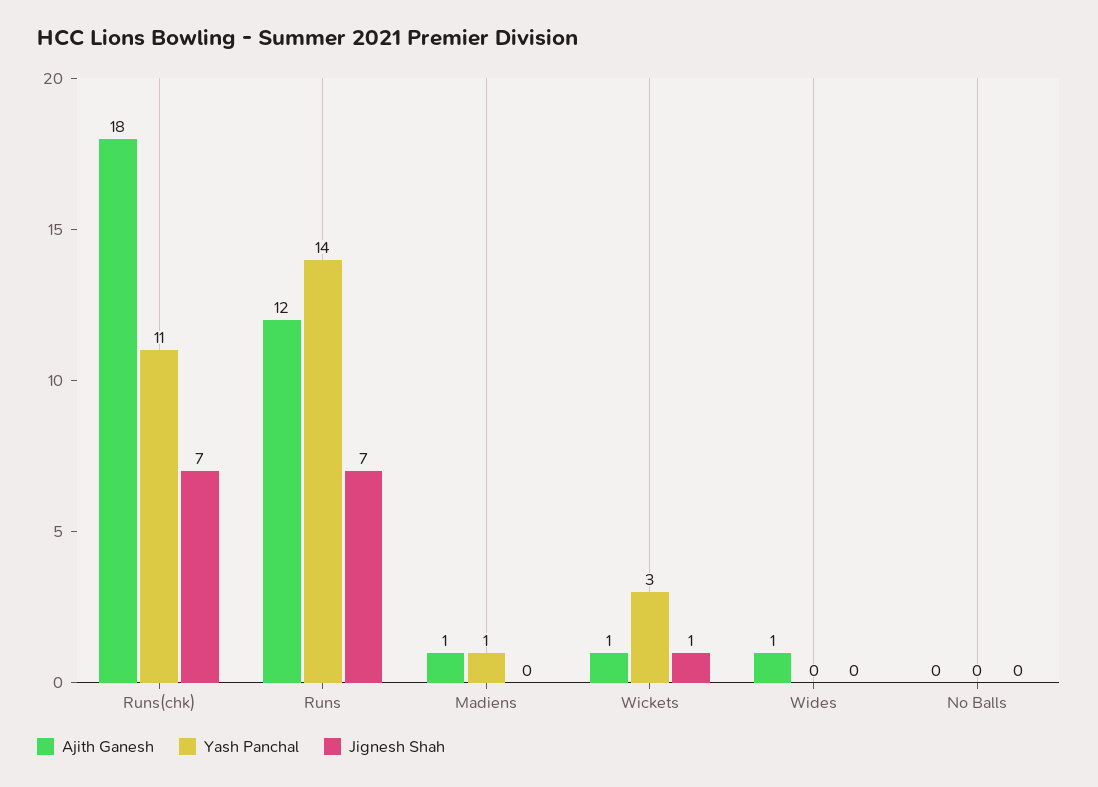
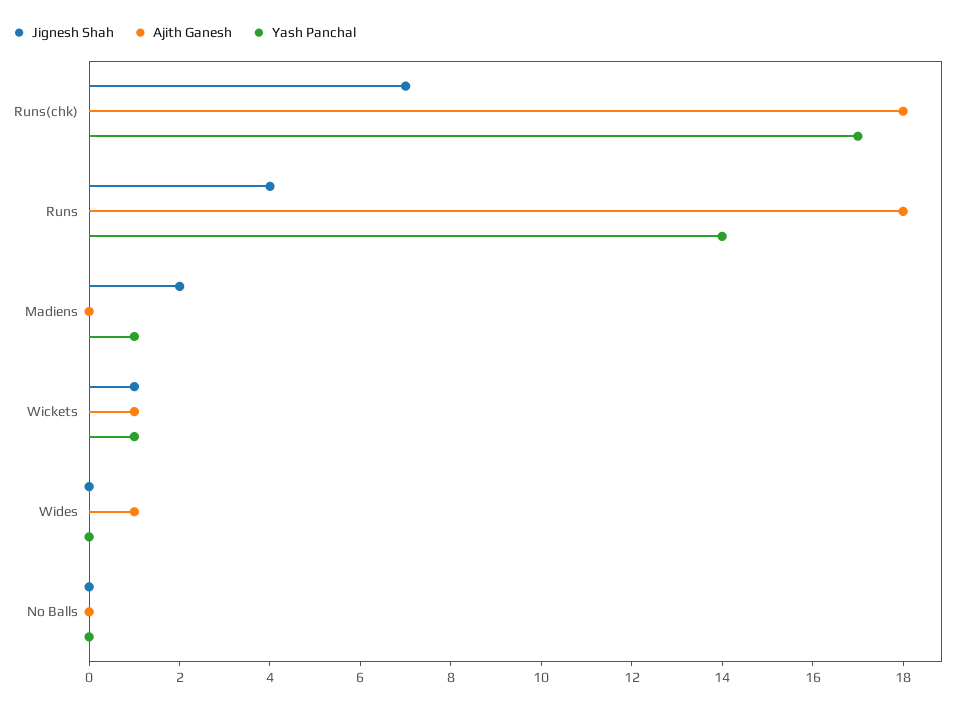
  {
    "Ajith Ganesh": {
      "Runs(chk)": 18,
-     "Runs": 12,
+     "Runs": 18,
-     "Madiens": 1,
+     "Madiens": 0,
      "Wickets": 1,
      "Wides": 1,
      "No Balls": 0
    },
    "Yash Panchal": {
-     "Runs(chk)": 11,
+     "Runs(chk)": 17,
      "Runs": 14,
      "Madiens": 1,
-     "Wickets": 3,
+     "Wickets": 1,
      "Wides": 0,
      "No Balls": 0
    },
    "Jignesh Shah": {
      "Runs(chk)": 7,
-     "Runs": 7,
+     "Runs": 4,
-     "Madiens": 0,
+     "Madiens": 2,
      "Wickets": 1,
      "Wides": 0,
      "No Balls": 0
    }
  }

